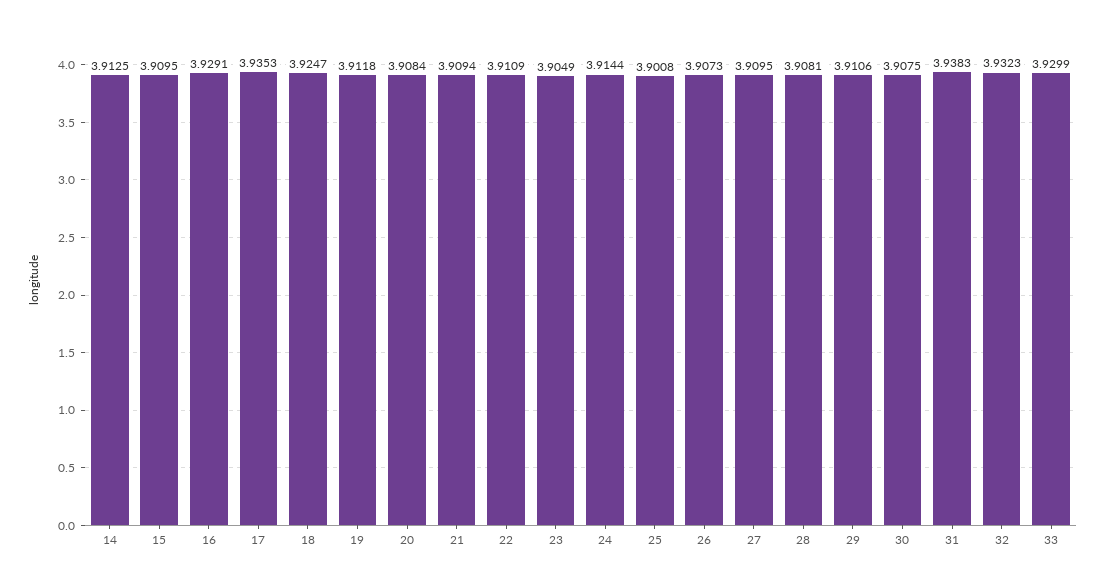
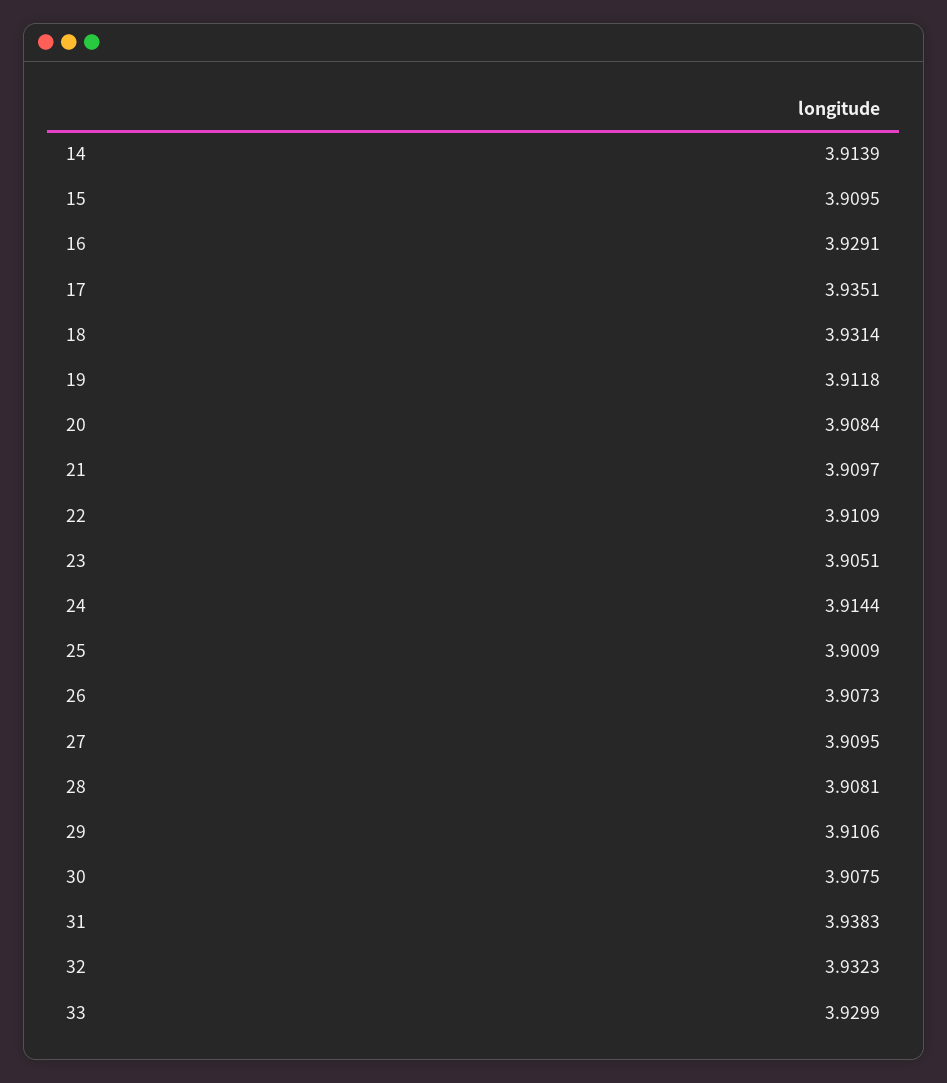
  {
-   "14": 3.9125,
+   "14": 3.9139,
    "15": 3.9095,
    "16": 3.9291,
-   "17": 3.9353,
+   "17": 3.9351,
-   "18": 3.9247,
+   "18": 3.9314,
    "19": 3.9118,
    "20": 3.9084,
-   "21": 3.9094,
+   "21": 3.9097,
    "22": 3.9109,
-   "23": 3.9049,
+   "23": 3.9051,
    "24": 3.9144,
-   "25": 3.9008,
+   "25": 3.9009,
    "26": 3.9073,
    "27": 3.9095,
    "28": 3.9081,
    "29": 3.9106,
    "30": 3.9075,
    "31": 3.9383,
    "32": 3.9323,
    "33": 3.9299
  }

